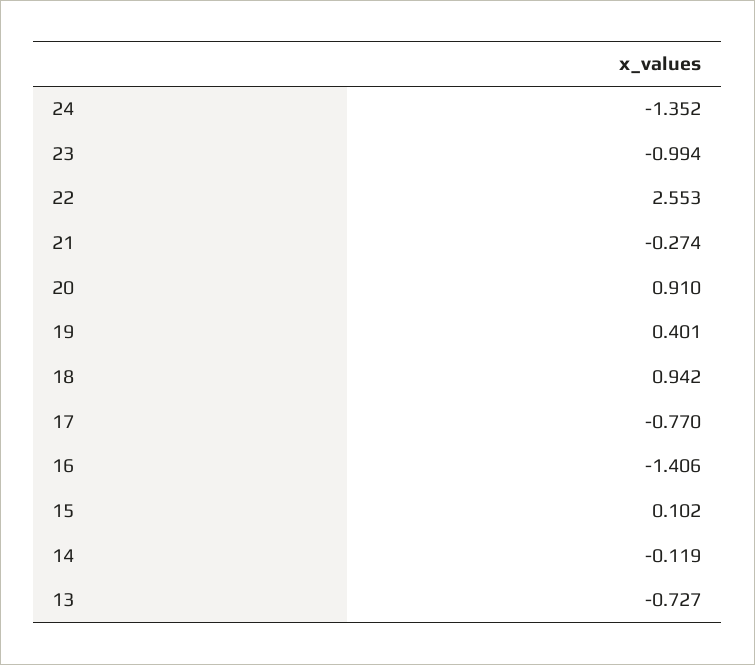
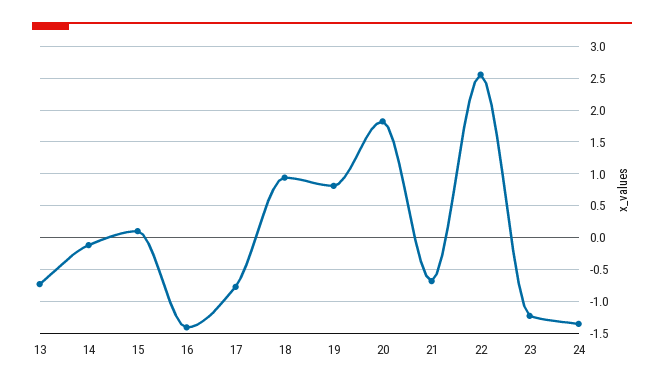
  {
    "24": -1.352,
-   "23": -0.994,
+   "23": -1.2,
    "22": 2.553,
-   "21": -0.274,
+   "21": -0.7,
-   "20": 0.91,
+   "20": 1.8,
-   "19": 0.401,
+   "19": 0.8,
    "18": 0.942,
    "17": -0.77,
    "16": -1.406,
    "15": 0.102,
    "14": -0.119,
    "13": -0.727
  }

